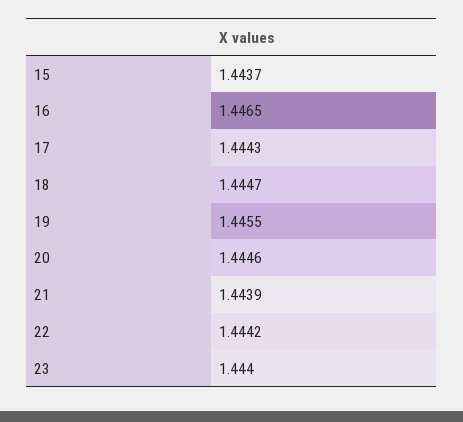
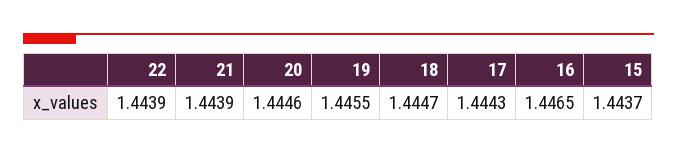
  {
    "15": 1.4437,
    "16": 1.4465,
    "17": 1.4443,
    "18": 1.4447,
    "19": 1.4455,
    "20": 1.4446,
    "21": 1.4439,
-   "22": 1.4442,
+   "22": 1.4439
-   "23": 1.444
  }

